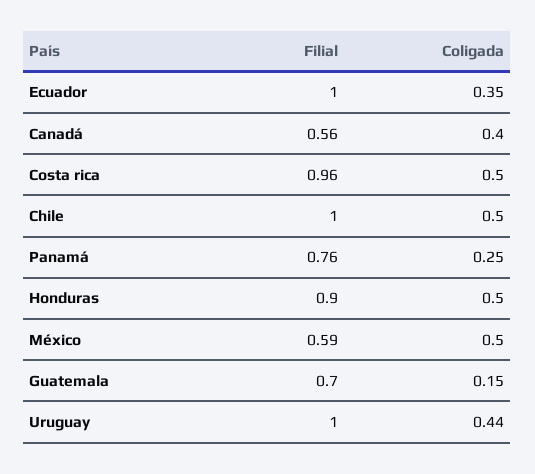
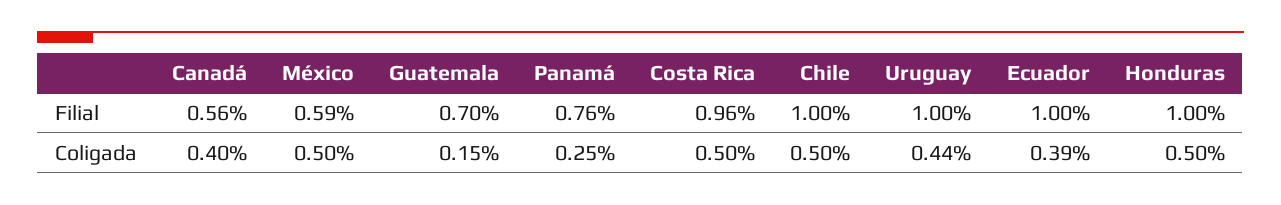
  {
    "Filial": {
      "Ecuador": 1,
      "Canadá": 0.56,
      "Costa rica": 0.96,
      "Chile": 1,
      "Panamá": 0.76,
-     "Honduras": 0.9,
+     "Honduras": 1,
      "México": 0.59,
      "Guatemala": 0.7,
      "Uruguay": 1
    },
    "Coligada": {
-     "Ecuador": 0.35,
+     "Ecuador": 0.39,
      "Canadá": 0.4,
      "Costa rica": 0.5,
      "Chile": 0.5,
      "Panamá": 0.25,
      "Honduras": 0.5,
      "México": 0.5,
      "Guatemala": 0.15,
      "Uruguay": 0.44
    }
  }

